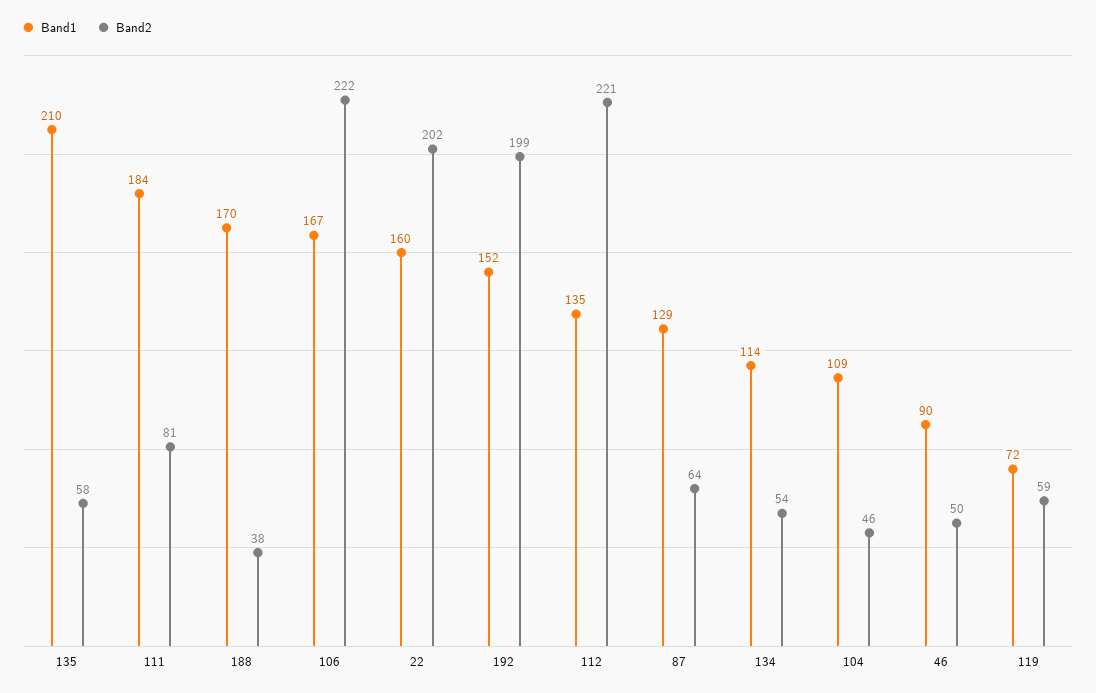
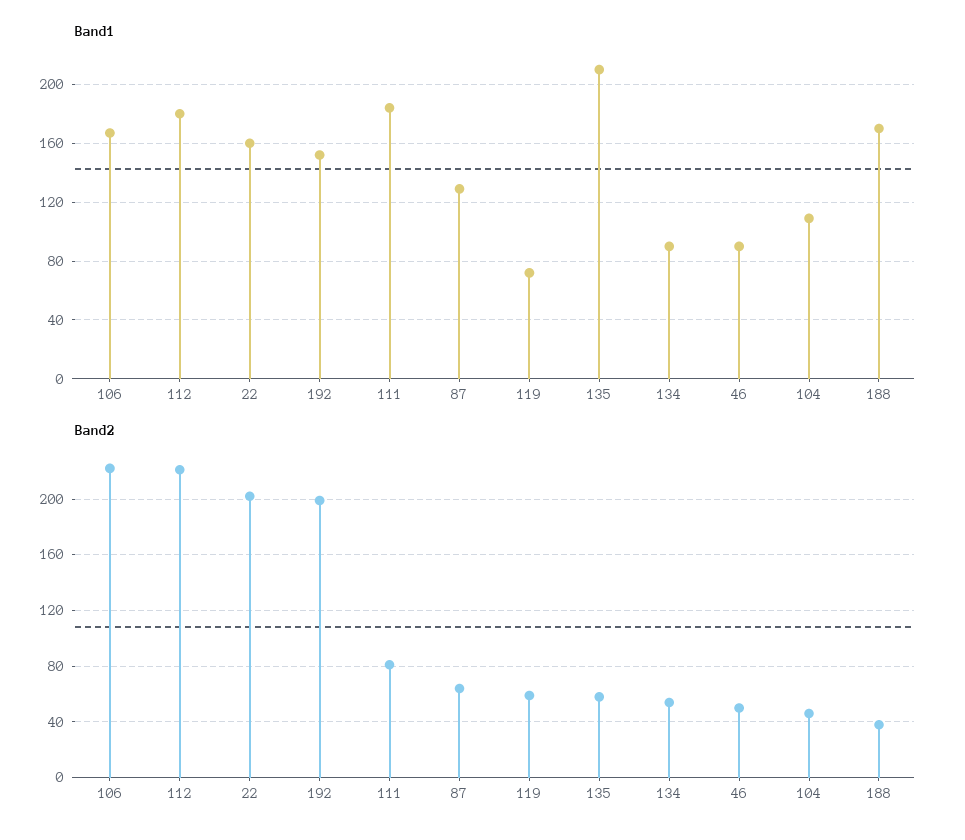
  {
    "Band1": {
      "135": 210,
      "111": 184,
      "188": 170,
      "106": 167,
      "22": 160,
      "192": 152,
-     "112": 135,
+     "112": 180,
      "87": 129,
-     "134": 114,
+     "134": 90,
      "104": 109,
      "46": 90,
      "119": 72
    },
    "Band2": {
      "135": 58,
      "111": 81,
      "188": 38,
      "106": 222,
      "22": 202,
      "192": 199,
      "112": 221,
      "87": 64,
      "134": 54,
      "104": 46,
      "46": 50,
      "119": 59
    }
  }

